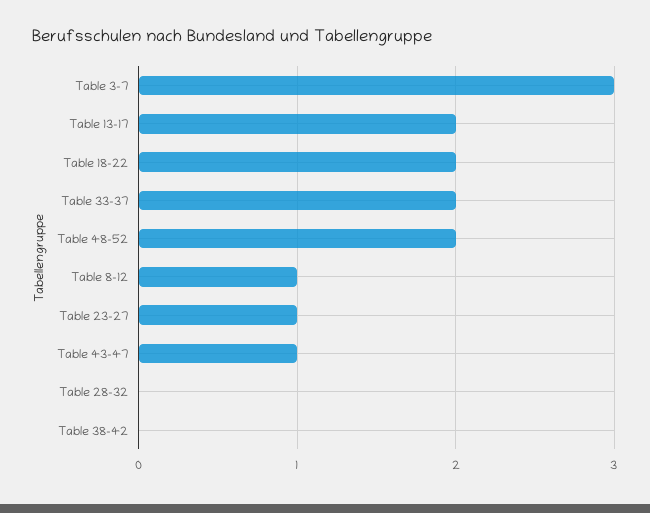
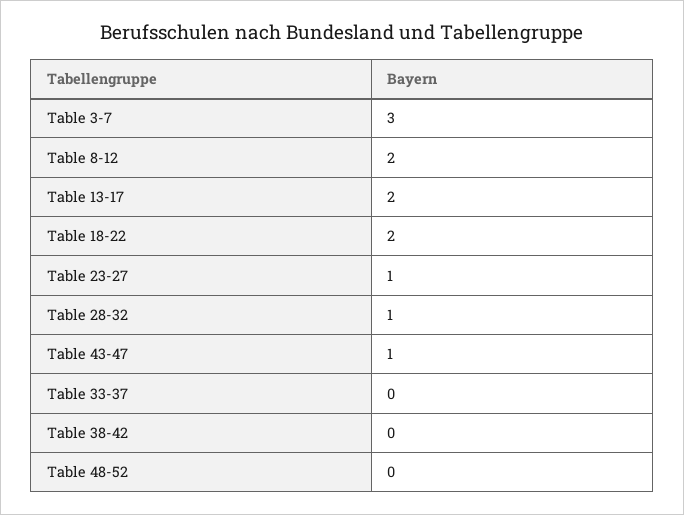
  {
    "Table 3-7": 3,
    "Table 13-17": 2,
    "Table 18-22": 2,
-   "Table 33-37": 2,
+   "Table 33-37": 0,
-   "Table 48-52": 2,
+   "Table 48-52": 0,
-   "Table 8-12": 1,
+   "Table 8-12": 2,
    "Table 23-27": 1,
    "Table 43-47": 1,
-   "Table 28-32": 0,
+   "Table 28-32": 1,
    "Table 38-42": 0
  }

